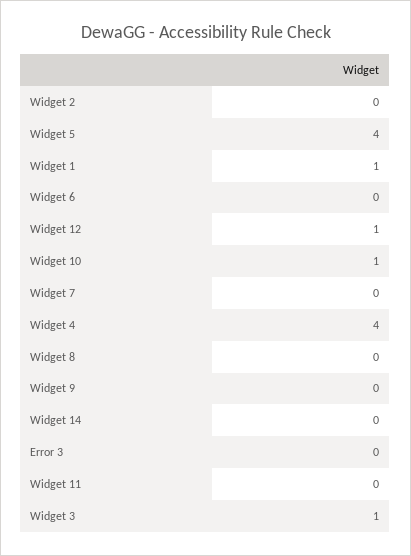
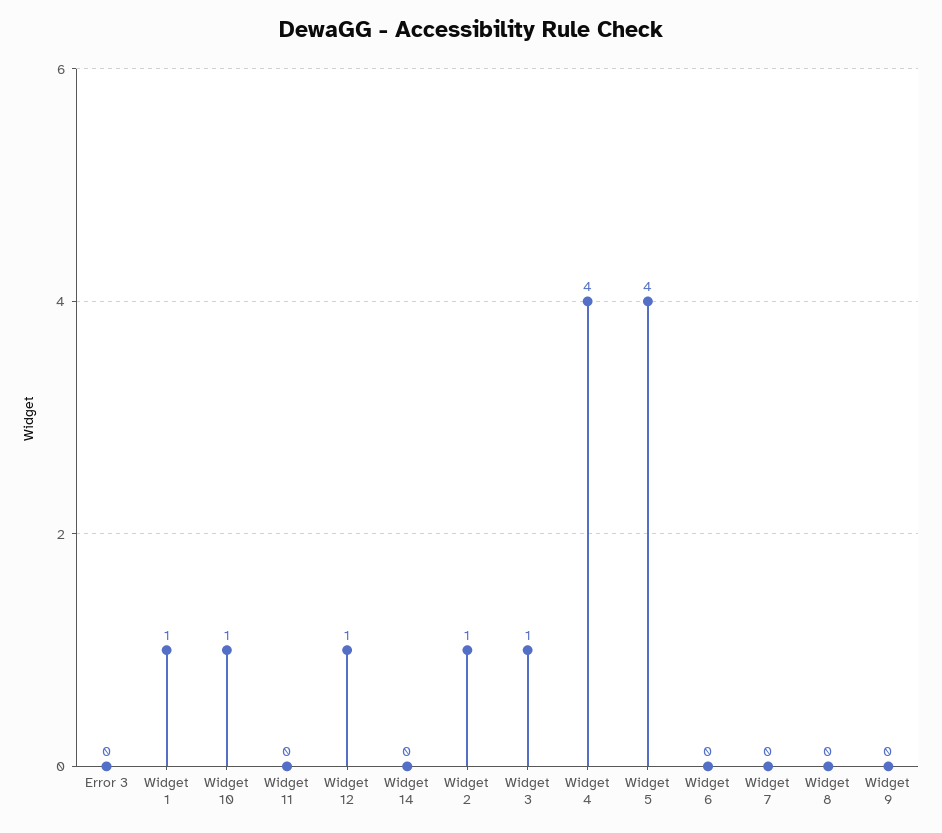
  {
-   "Widget 2": 0,
+   "Widget 2": 1,
    "Widget 5": 4,
    "Widget 1": 1,
    "Widget 6": 0,
    "Widget 12": 1,
    "Widget 10": 1,
    "Widget 7": 0,
    "Widget 4": 4,
    "Widget 8": 0,
    "Widget 9": 0,
    "Widget 14": 0,
    "Error 3": 0,
    "Widget 11": 0,
    "Widget 3": 1
  }

